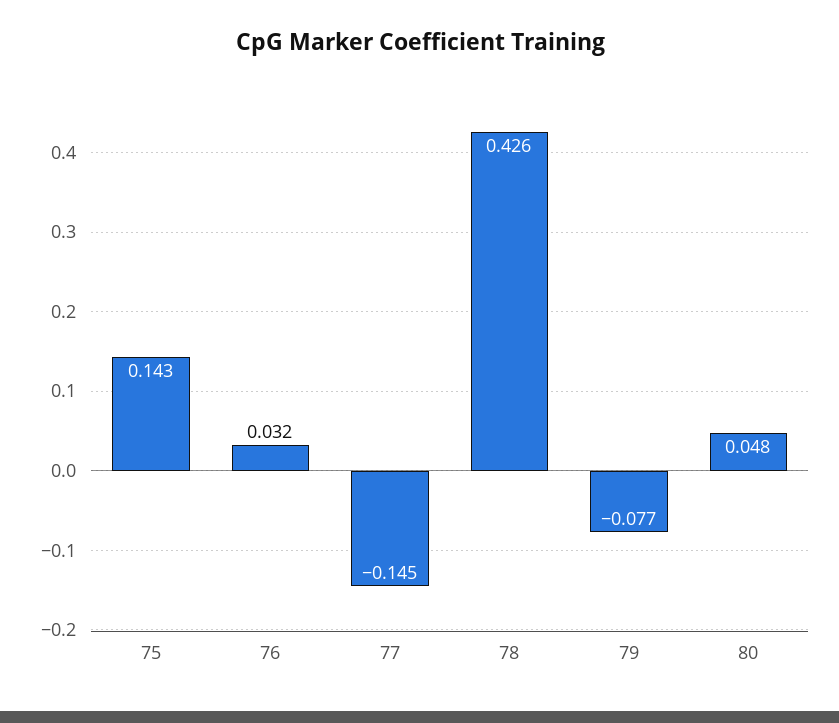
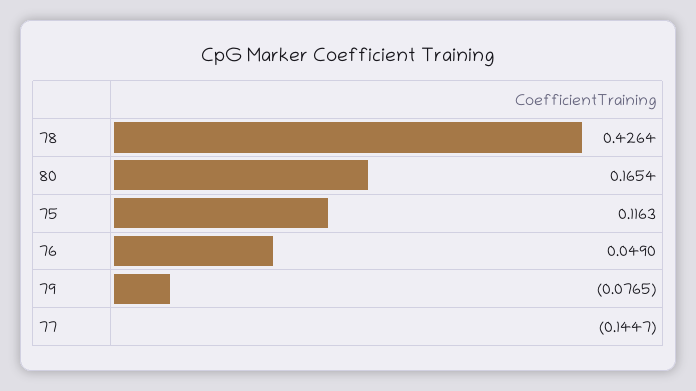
  {
-   "75": 0.143,
+   "75": 0.1163,
-   "76": 0.032,
+   "76": 0.049,
    "77": -0.1447,
    "78": 0.4264,
    "79": -0.0765,
-   "80": 0.048
+   "80": 0.1654
  }

